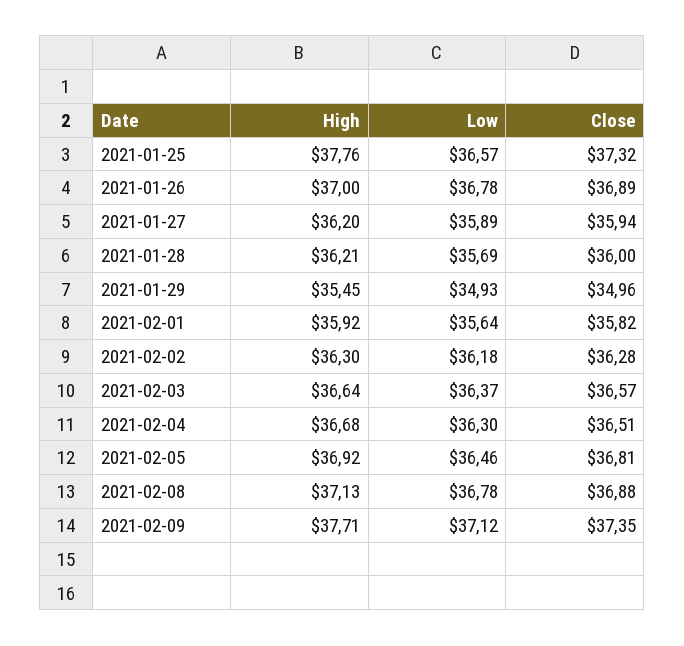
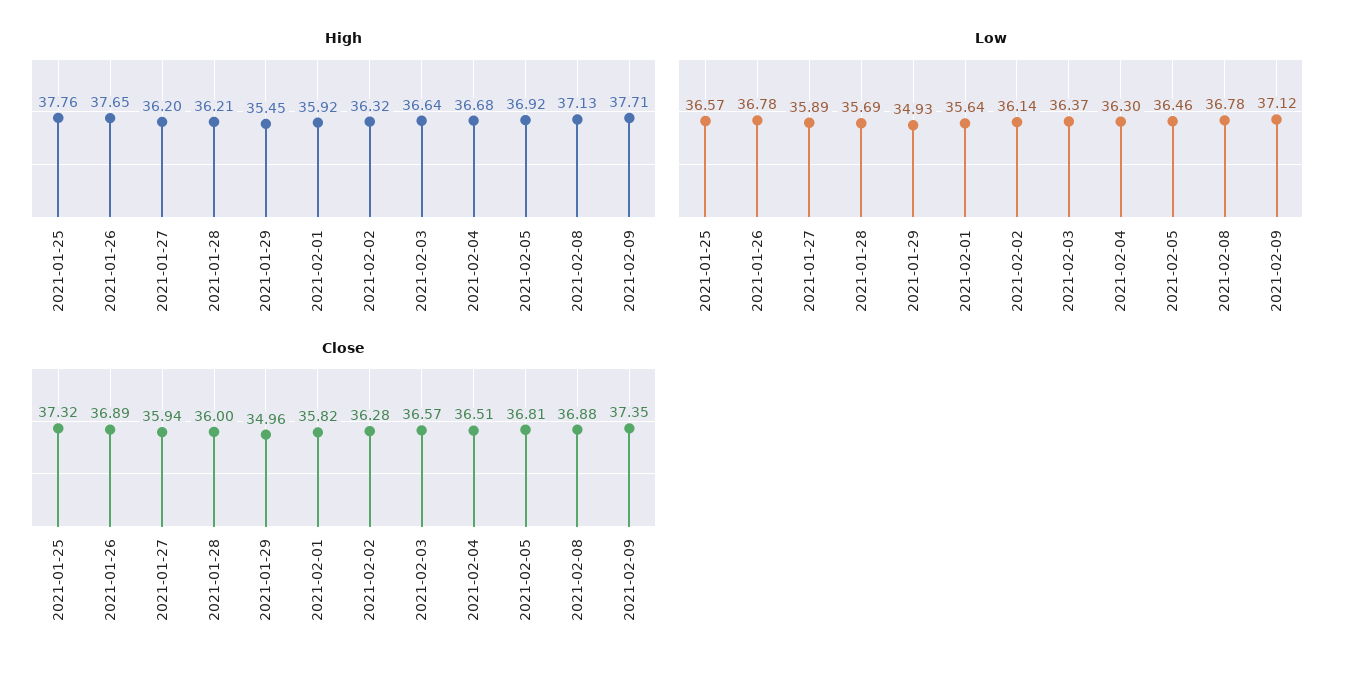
  {
    "High": {
      "2021-01-25": 37.76,
-     "2021-01-26": 37,
+     "2021-01-26": 37.65,
      "2021-01-27": 36.2,
      "2021-01-28": 36.21,
      "2021-01-29": 35.45,
      "2021-02-01": 35.92,
-     "2021-02-02": 36.3,
+     "2021-02-02": 36.32,
      "2021-02-03": 36.64,
      "2021-02-04": 36.68,
      "2021-02-05": 36.92,
      "2021-02-08": 37.13,
      "2021-02-09": 37.71
    },
    "Low": {
      "2021-01-25": 36.57,
      "2021-01-26": 36.78,
      "2021-01-27": 35.89,
      "2021-01-28": 35.69,
      "2021-01-29": 34.93,
      "2021-02-01": 35.64,
-     "2021-02-02": 36.18,
+     "2021-02-02": 36.14,
      "2021-02-03": 36.37,
      "2021-02-04": 36.3,
      "2021-02-05": 36.46,
      "2021-02-08": 36.78,
      "2021-02-09": 37.12
    },
    "Close": {
      "2021-01-25": 37.32,
      "2021-01-26": 36.89,
      "2021-01-27": 35.94,
      "2021-01-28": 36,
      "2021-01-29": 34.96,
      "2021-02-01": 35.82,
      "2021-02-02": 36.28,
      "2021-02-03": 36.57,
      "2021-02-04": 36.51,
      "2021-02-05": 36.81,
      "2021-02-08": 36.88,
      "2021-02-09": 37.35
    }
  }

